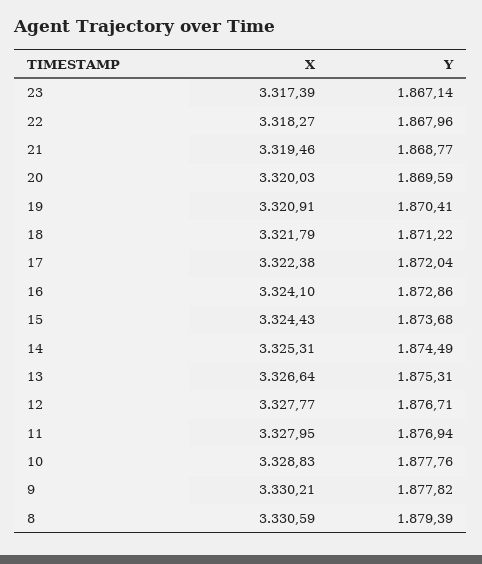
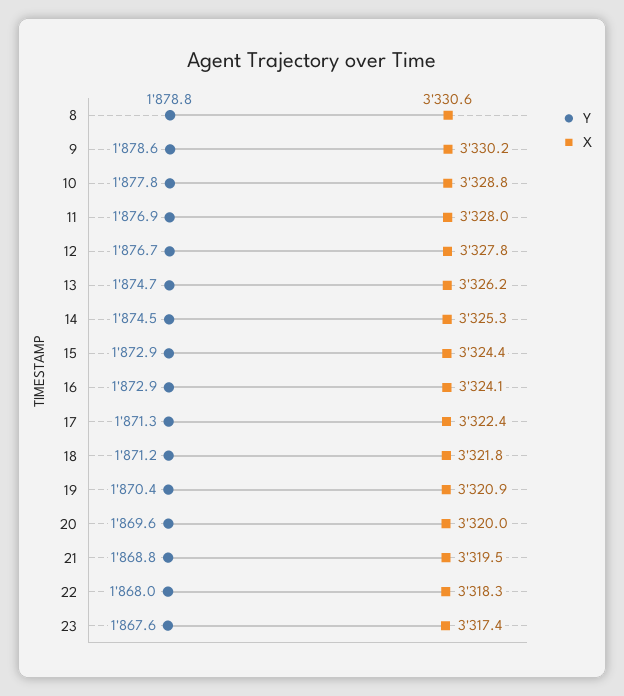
  {
    "X": {
      "23": 3317.39,
      "22": 3318.27,
      "21": 3319.46,
      "20": 3320.03,
      "19": 3320.91,
      "18": 3321.79,
      "17": 3322.38,
      "16": 3324.1,
      "15": 3324.43,
      "14": 3325.31,
-     "13": 3326.64,
+     "13": 3326.2,
      "12": 3327.77,
      "11": 3327.95,
      "10": 3328.83,
      "9": 3330.21,
      "8": 3330.59
    },
    "Y": {
-     "23": 1867.14,
+     "23": 1867.6,
      "22": 1867.96,
      "21": 1868.77,
      "20": 1869.59,
      "19": 1870.41,
      "18": 1871.22,
-     "17": 1872.04,
+     "17": 1871.3,
      "16": 1872.86,
-     "15": 1873.68,
+     "15": 1872.9,
      "14": 1874.49,
-     "13": 1875.31,
+     "13": 1874.7,
      "12": 1876.71,
      "11": 1876.94,
      "10": 1877.76,
-     "9": 1877.82,
+     "9": 1878.6,
-     "8": 1879.39
+     "8": 1878.8
    }
  }

